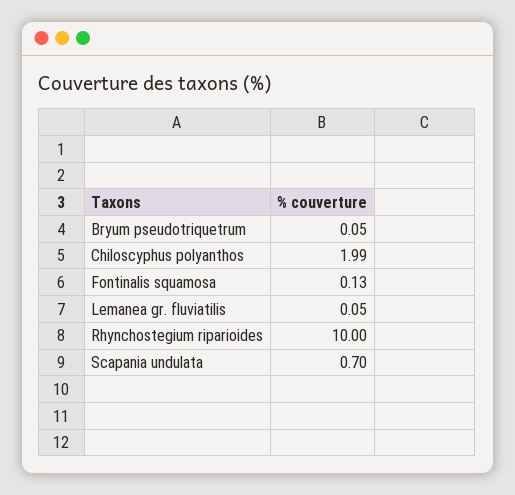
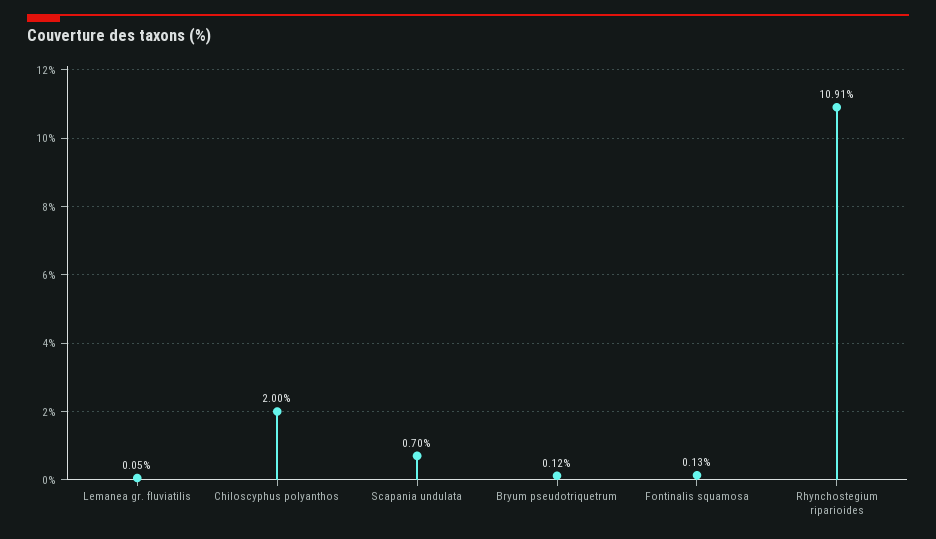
  {
-   "Bryum pseudotriquetrum": 0.05,
+   "Bryum pseudotriquetrum": 0.12,
-   "Chiloscyphus polyanthos": 1.99,
+   "Chiloscyphus polyanthos": 2,
    "Fontinalis squamosa": 0.13,
    "Lemanea gr. fluviatilis": 0.05,
-   "Rhynchostegium riparioides": 10,
+   "Rhynchostegium riparioides": 10.91,
    "Scapania undulata": 0.7
  }

